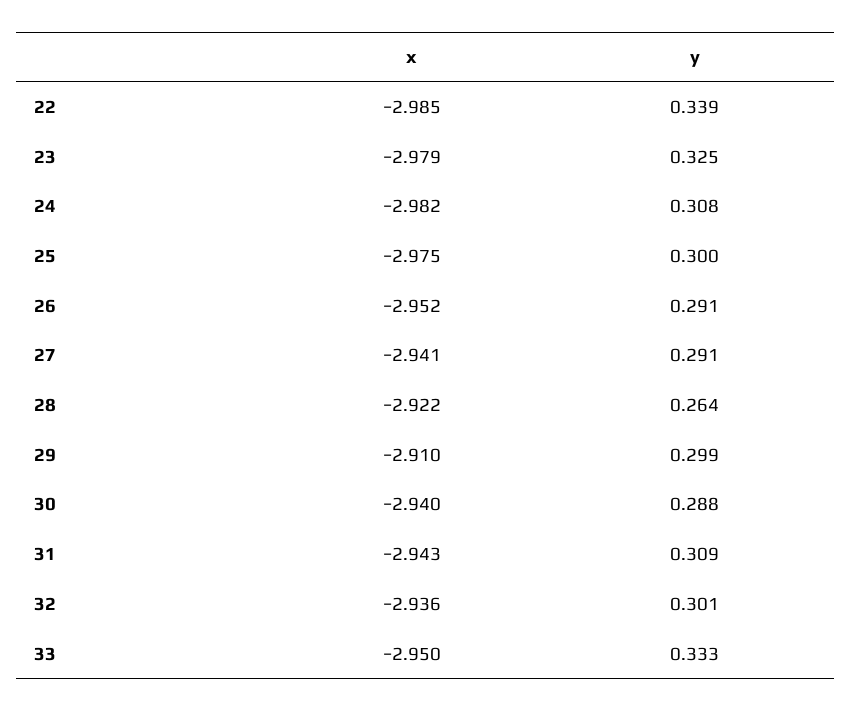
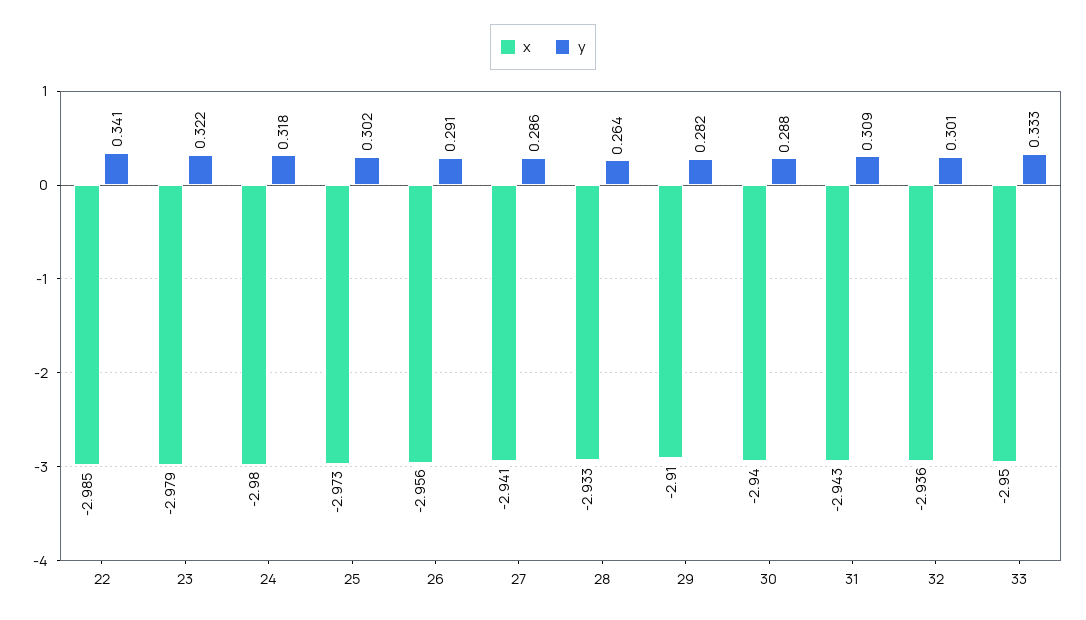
  {
    "x": {
      "22": -2.985,
      "23": -2.979,
-     "24": -2.982,
+     "24": -2.98,
-     "25": -2.975,
+     "25": -2.973,
-     "26": -2.952,
+     "26": -2.956,
      "27": -2.941,
-     "28": -2.922,
+     "28": -2.933,
      "29": -2.91,
      "30": -2.94,
      "31": -2.943,
      "32": -2.936,
      "33": -2.95
    },
    "y": {
-     "22": 0.339,
+     "22": 0.341,
-     "23": 0.325,
+     "23": 0.322,
-     "24": 0.308,
+     "24": 0.318,
-     "25": 0.3,
+     "25": 0.302,
      "26": 0.291,
-     "27": 0.291,
+     "27": 0.286,
      "28": 0.264,
-     "29": 0.299,
+     "29": 0.282,
      "30": 0.288,
      "31": 0.309,
      "32": 0.301,
      "33": 0.333
    }
  }

